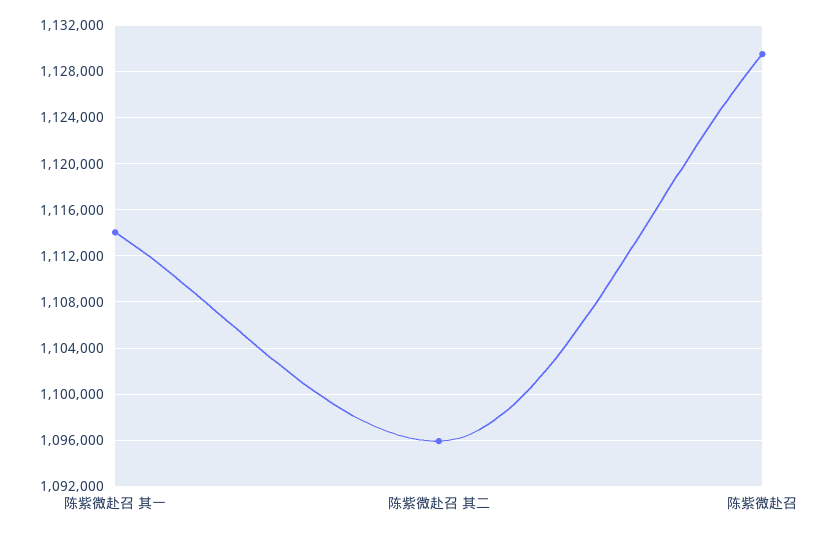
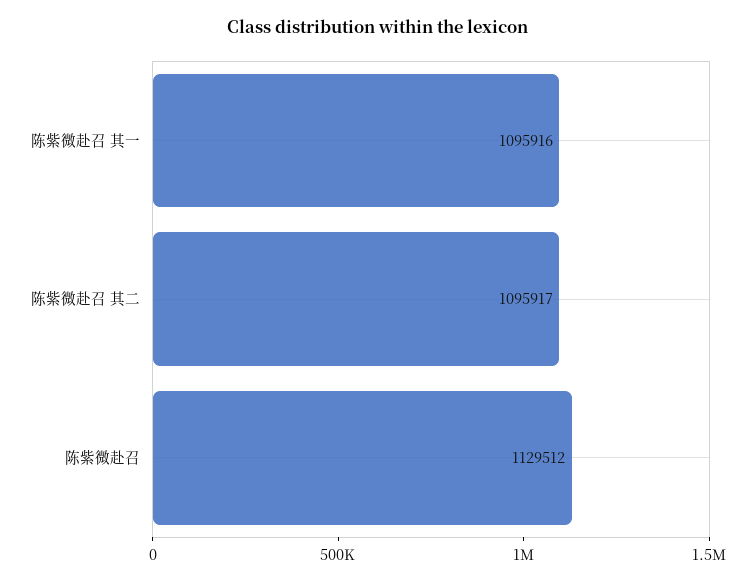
  {
-   "陈紫微赴召 其一": 1114000,
+   "陈紫微赴召 其一": 1095916,
    "陈紫微赴召 其二": 1095917,
    "陈紫微赴召": 1129512
  }

